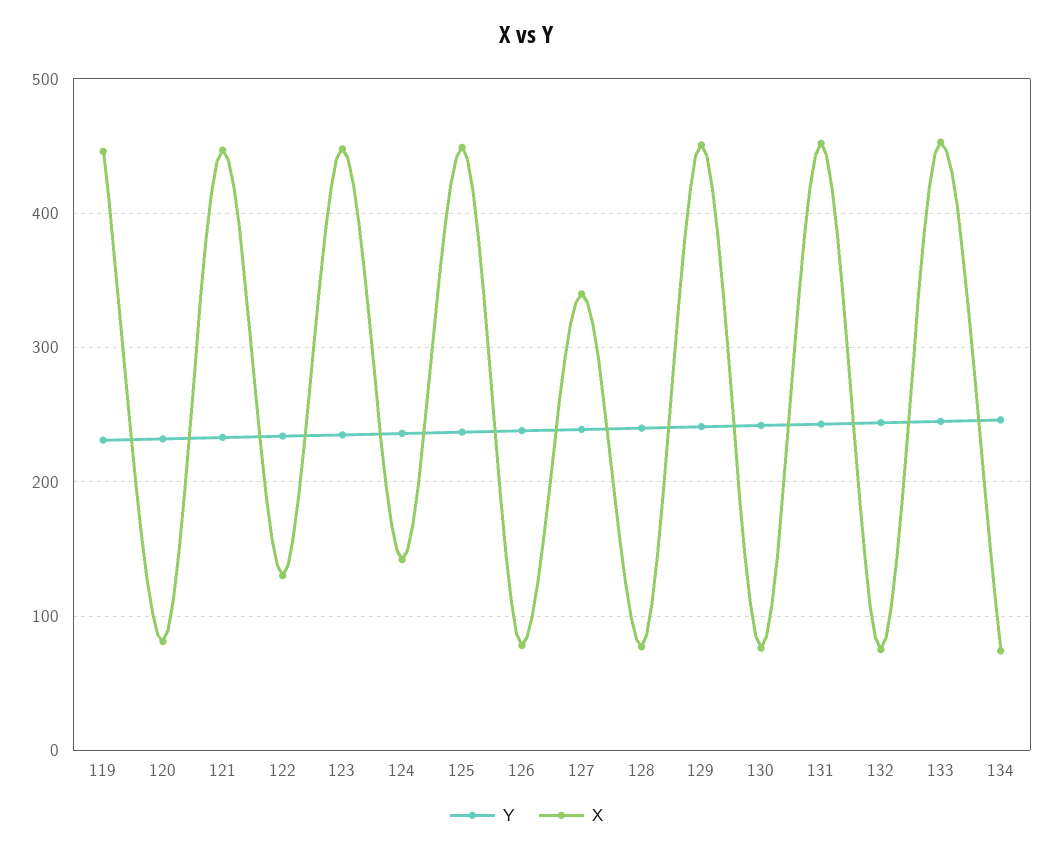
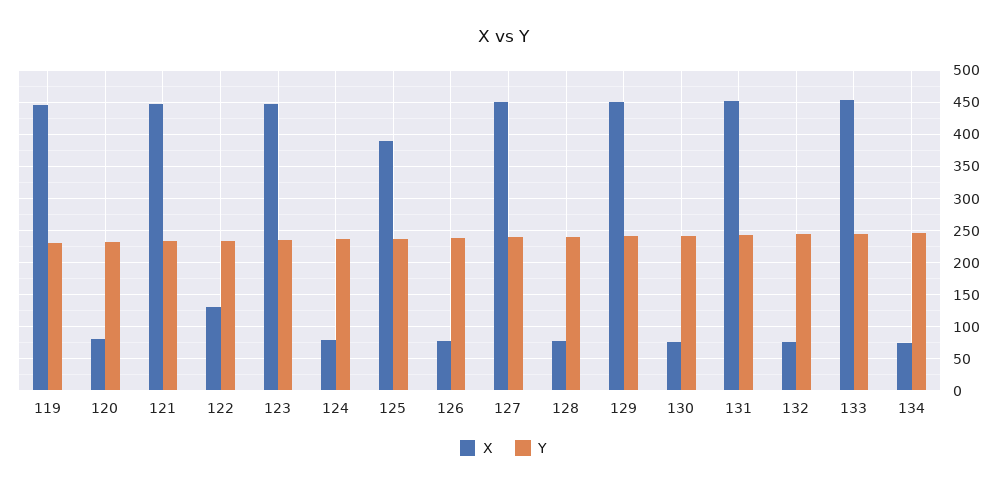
  {
    "Y": {
      "119": 230,
      "120": 230,
      "121": 230,
      "122": 230,
      "123": 240,
      "124": 240,
      "125": 240,
      "126": 240,
      "127": 240,
      "128": 240,
      "129": 240,
      "130": 240,
      "131": 240,
      "132": 240,
      "133": 250,
      "134": 250
    },
    "X": {
      "119": 450,
      "120": 80,
      "121": 450,
      "122": 130,
      "123": 450,
-     "124": 140,
+     "124": 80,
-     "125": 450,
+     "125": 390,
      "126": 80,
-     "127": 340,
+     "127": 450,
      "128": 80,
      "129": 450,
      "130": 80,
      "131": 450,
      "132": 80,
      "133": 450,
      "134": 70
    }
  }

